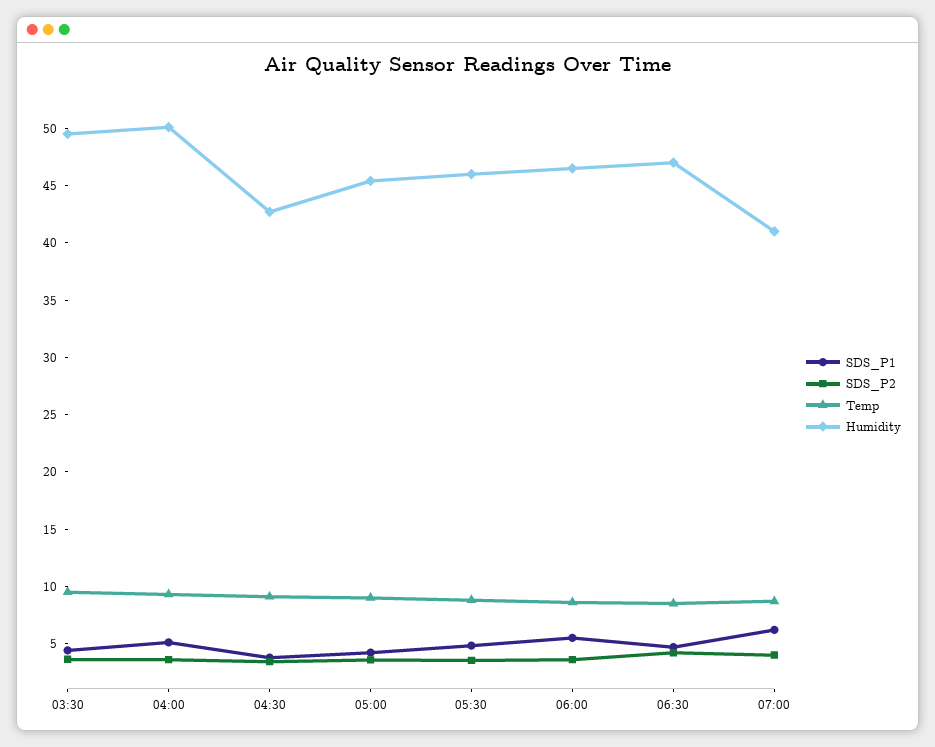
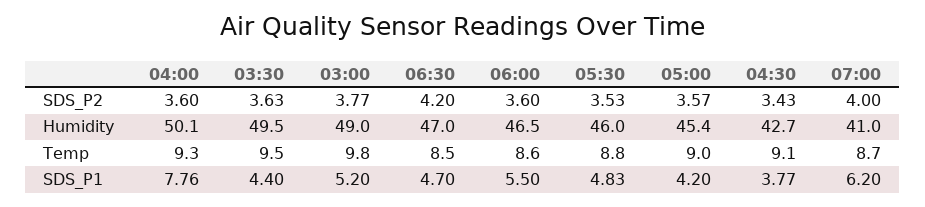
  {
    "SDS_P1": {
      "03:30": 4.4,
-     "04:00": 5,
+     "04:00": 7.76,
      "04:30": 3.77,
      "05:00": 4.2,
      "05:30": 4.83,
      "06:00": 5.5,
      "06:30": 4.7,
-     "07:00": 6.2
+     "07:00": 6.2,
+     "03:00": 5.2
    },
    "SDS_P2": {
      "03:30": 3.63,
      "04:00": 3.6,
      "04:30": 3.43,
      "05:00": 3.57,
      "05:30": 3.53,
      "06:00": 3.6,
      "06:30": 4.2,
-     "07:00": 4
+     "07:00": 4,
+     "03:00": 3.77
    },
    "Temp": {
      "03:30": 9.5,
      "04:00": 9.3,
      "04:30": 9.1,
      "05:00": 9,
      "05:30": 8.8,
      "06:00": 8.6,
      "06:30": 8.5,
-     "07:00": 8.7
+     "07:00": 8.7,
+     "03:00": 9.8
    },
    "Humidity": {
      "03:30": 49.5,
      "04:00": 50.1,
      "04:30": 42.7,
      "05:00": 45.4,
      "05:30": 46,
      "06:00": 46.5,
      "06:30": 47,
-     "07:00": 41
+     "07:00": 41,
+     "03:00": 49
    }
  }

